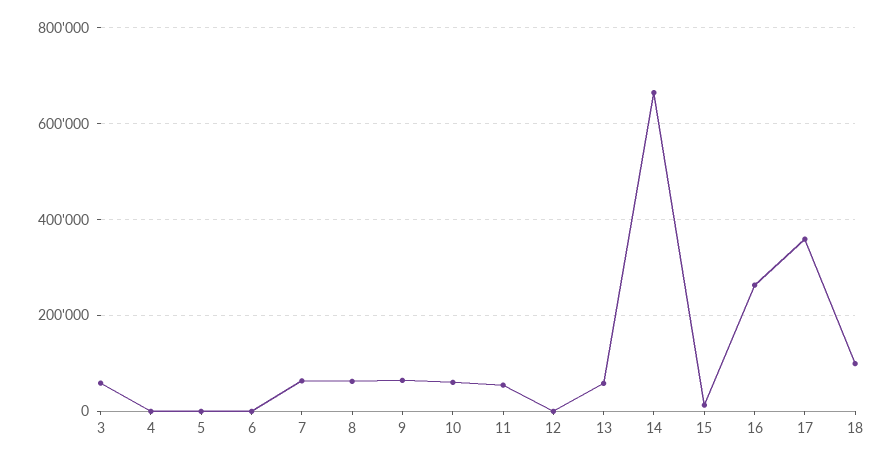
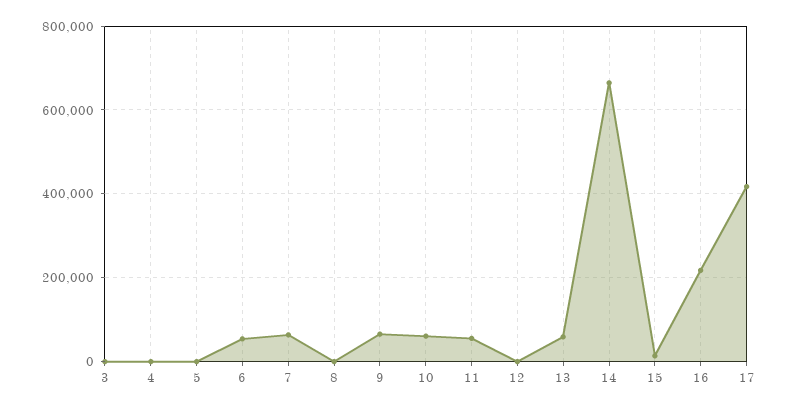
  {
-   "3": 60000,
+   "3": 0,
    "4": 0,
    "5": 0,
-   "6": 0,
+   "6": 60000,
    "7": 60000,
-   "8": 60000,
+   "8": 0,
    "9": 60000,
    "10": 60000,
    "11": 60000,
    "12": 0,
    "13": 60000,
    "14": 660000,
    "15": 20000,
-   "16": 260000,
+   "16": 220000,
-   "17": 360000,
+   "17": 420000
-   "18": 100000
  }

